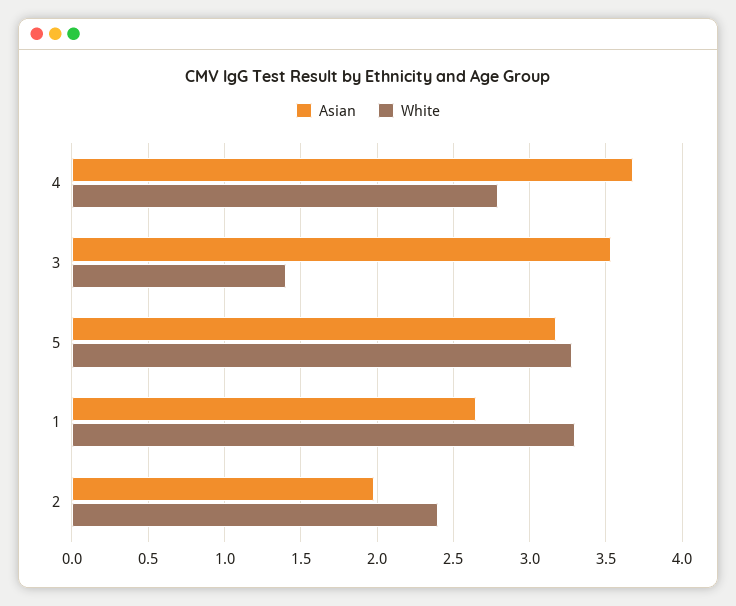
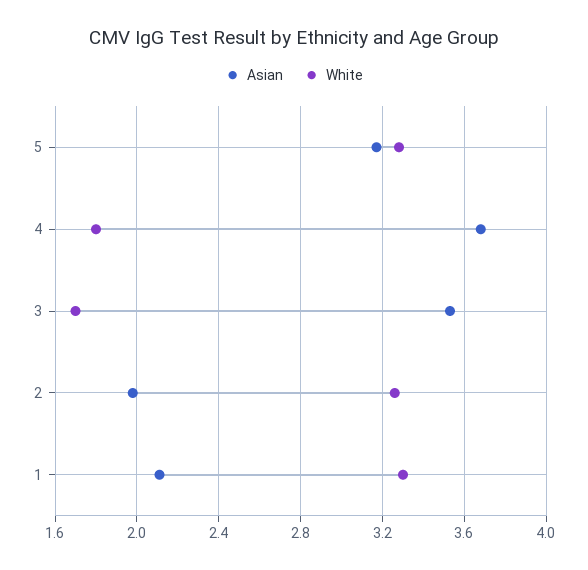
  {
    "Asian": {
      "4": 3.7,
      "3": 3.55,
      "5": 3.15,
-     "1": 2.65,
+     "1": 2.1,
      "2": 2
    },
    "White": {
-     "4": 2.8,
+     "4": 1.8,
-     "3": 1.4,
+     "3": 1.7,
      "5": 3.3,
      "1": 3.3,
-     "2": 2.4
+     "2": 3.25
    }
  }

